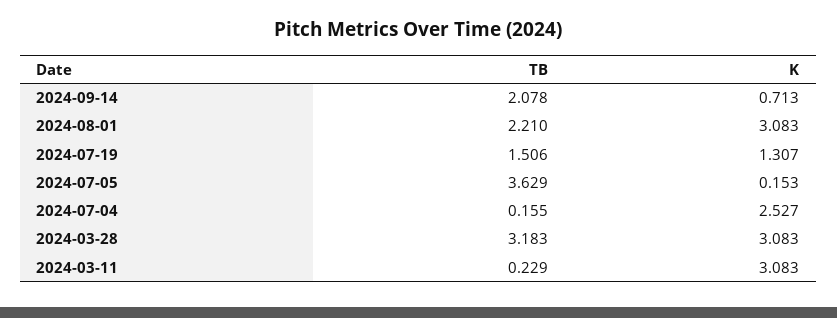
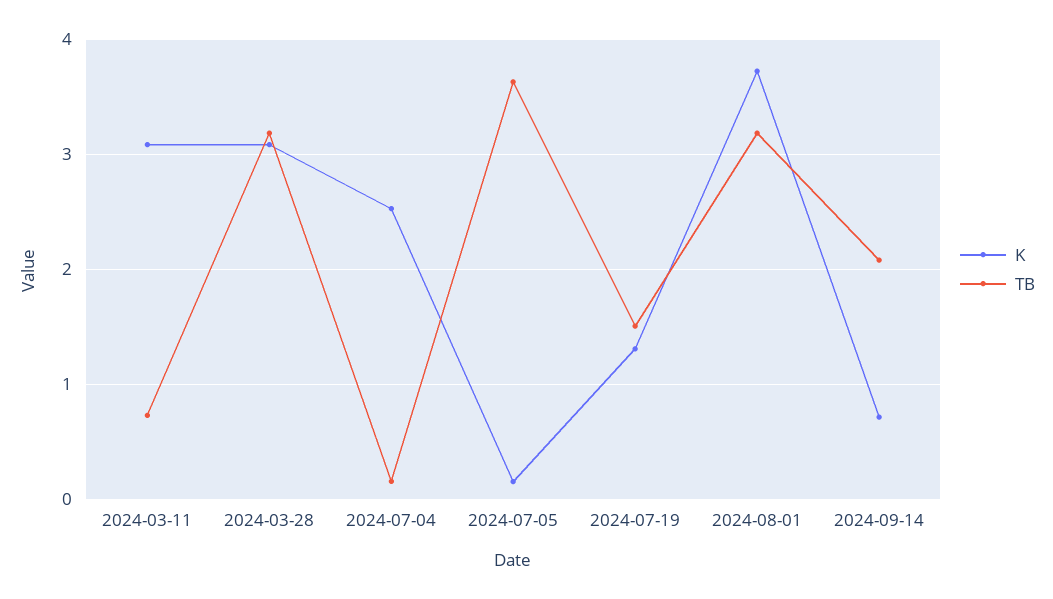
  {
    "TB": {
      "2024-09-14": 2.078,
-     "2024-08-01": 2.21,
+     "2024-08-01": 3.2,
      "2024-07-19": 1.506,
      "2024-07-05": 3.629,
      "2024-07-04": 0.155,
      "2024-03-28": 3.183,
-     "2024-03-11": 0.229
+     "2024-03-11": 0.7
    },
    "K": {
      "2024-09-14": 0.713,
-     "2024-08-01": 3.083,
+     "2024-08-01": 3.7,
      "2024-07-19": 1.307,
      "2024-07-05": 0.153,
      "2024-07-04": 2.527,
      "2024-03-28": 3.083,
      "2024-03-11": 3.083
    }
  }

